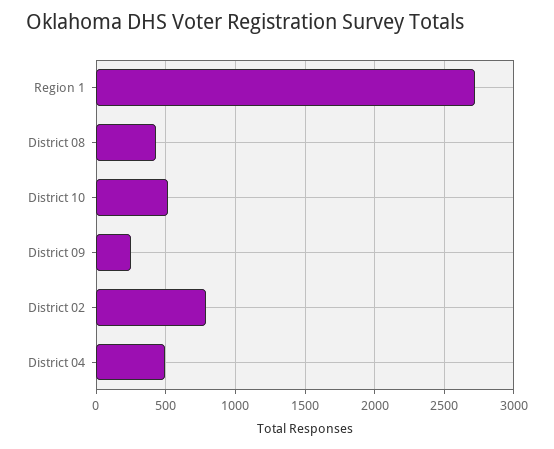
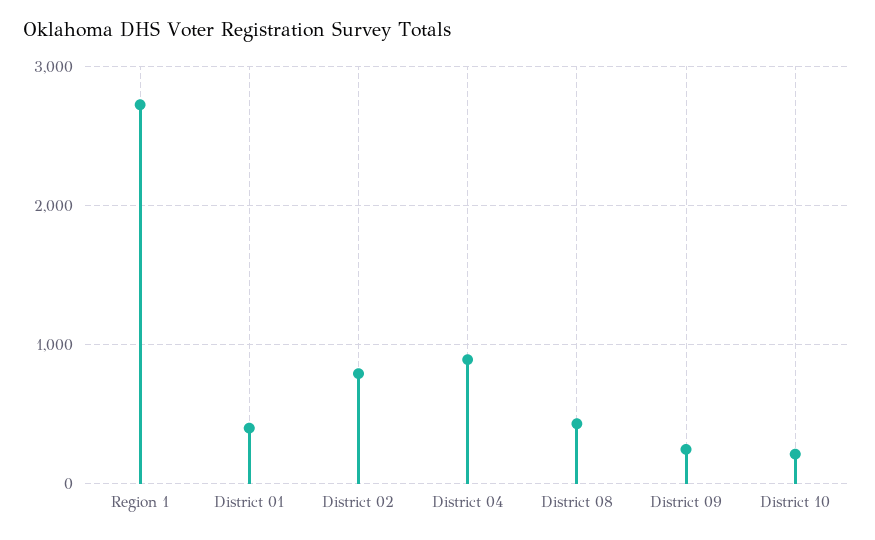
  {
    "Region 1": 2700,
    "District 08": 450,
-   "District 10": 500,
+   "District 10": 200,
    "District 09": 250,
    "District 02": 800,
-   "District 04": 500
+   "District 04": 900,
+   "District 01": 400
  }

